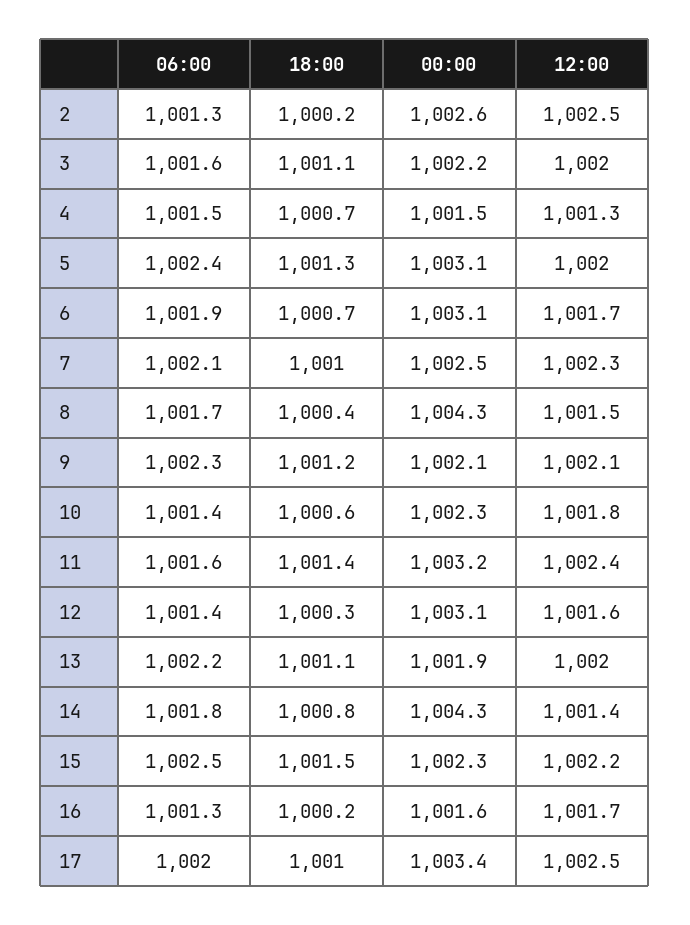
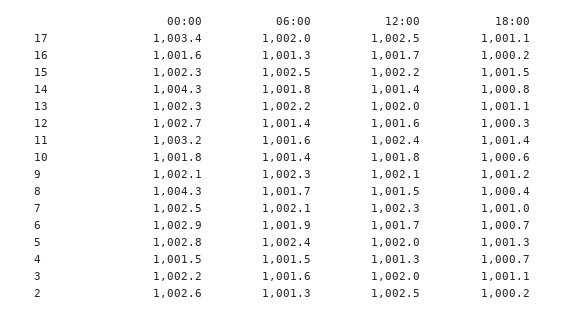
  {
    "06:00": {
      "2": 1001.3,
      "3": 1001.6,
      "4": 1001.5,
      "5": 1002.4,
      "6": 1001.9,
      "7": 1002.1,
      "8": 1001.7,
      "9": 1002.3,
      "10": 1001.4,
      "11": 1001.6,
      "12": 1001.4,
      "13": 1002.2,
      "14": 1001.8,
      "15": 1002.5,
      "16": 1001.3,
      "17": 1002
    },
    "18:00": {
      "2": 1000.2,
      "3": 1001.1,
      "4": 1000.7,
      "5": 1001.3,
      "6": 1000.7,
      "7": 1001,
      "8": 1000.4,
      "9": 1001.2,
      "10": 1000.6,
      "11": 1001.4,
      "12": 1000.3,
      "13": 1001.1,
      "14": 1000.8,
      "15": 1001.5,
      "16": 1000.2,
-     "17": 1001
+     "17": 1001.1
    },
    "00:00": {
      "2": 1002.6,
      "3": 1002.2,
      "4": 1001.5,
-     "5": 1003.1,
+     "5": 1002.8,
-     "6": 1003.1,
+     "6": 1002.9,
      "7": 1002.5,
      "8": 1004.3,
      "9": 1002.1,
-     "10": 1002.3,
+     "10": 1001.8,
      "11": 1003.2,
-     "12": 1003.1,
+     "12": 1002.7,
-     "13": 1001.9,
+     "13": 1002.3,
      "14": 1004.3,
      "15": 1002.3,
      "16": 1001.6,
      "17": 1003.4
    },
    "12:00": {
      "2": 1002.5,
      "3": 1002,
      "4": 1001.3,
      "5": 1002,
      "6": 1001.7,
      "7": 1002.3,
      "8": 1001.5,
      "9": 1002.1,
      "10": 1001.8,
      "11": 1002.4,
      "12": 1001.6,
      "13": 1002,
      "14": 1001.4,
      "15": 1002.2,
      "16": 1001.7,
      "17": 1002.5
    }
  }

